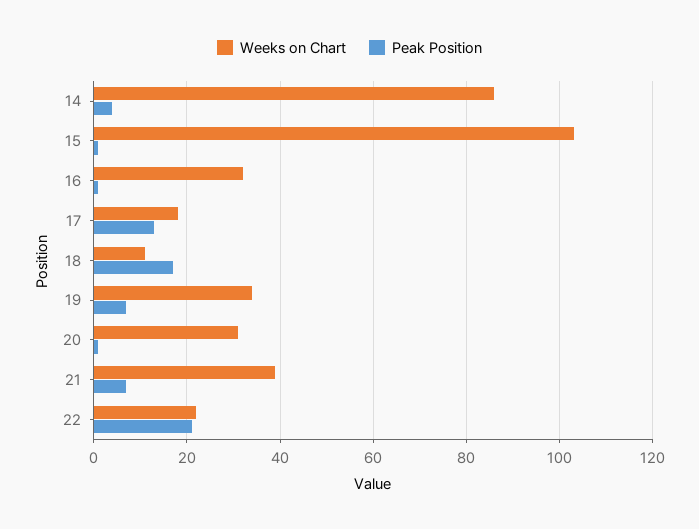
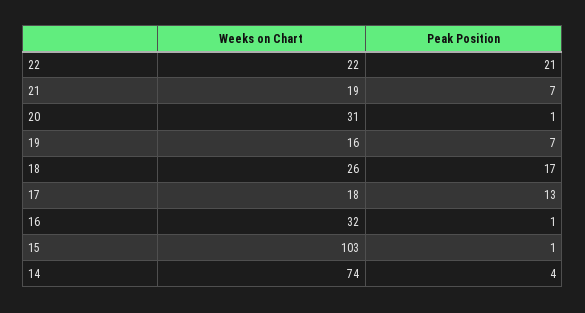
  {
    "Weeks on Chart": {
-     "14": 85,
+     "14": 74,
      "15": 103,
      "16": 32,
      "17": 18,
-     "18": 10,
+     "18": 26,
-     "19": 35,
+     "19": 16,
      "20": 31,
-     "21": 40,
+     "21": 19,
      "22": 22
    },
    "Peak Position": {
      "14": 4,
      "15": 1,
      "16": 1,
      "17": 13,
      "18": 17,
      "19": 7,
      "20": 1,
      "21": 7,
      "22": 21
    }
  }

